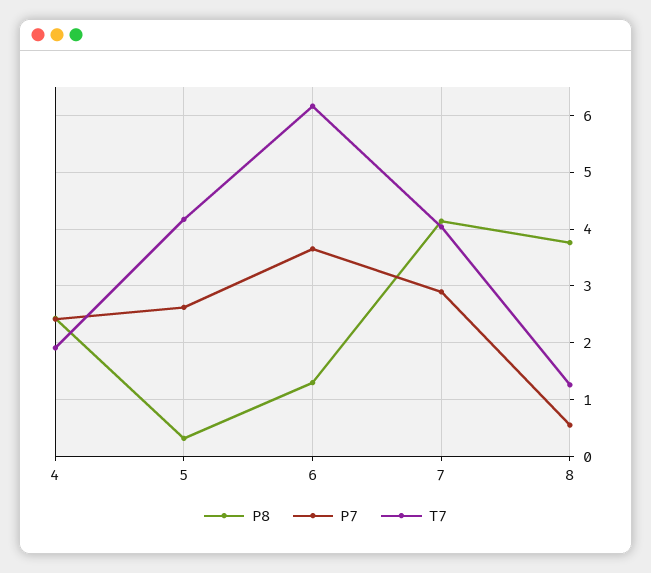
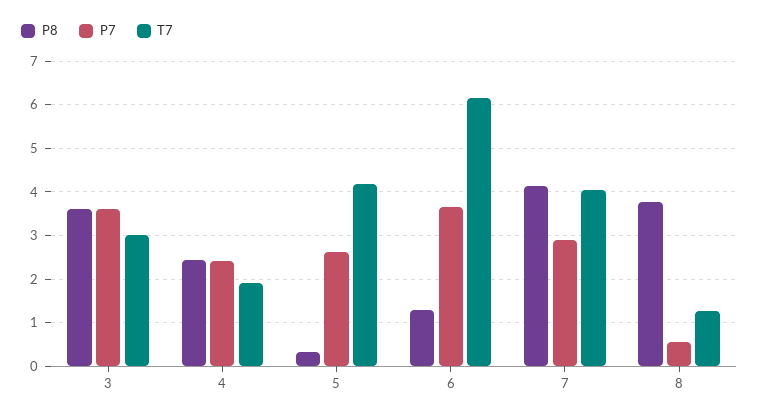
  {
    "P8": {
      "4": 2.4,
      "5": 0.4,
      "6": 1.4,
      "7": 4.2,
-     "8": 3.8
+     "8": 3.8,
+     "3": 3.6
    },
    "P7": {
      "4": 2.4,
      "5": 2.6,
      "6": 3.6,
      "7": 2.8,
-     "8": 0.6
+     "8": 0.6,
+     "3": 3.6
    },
    "T7": {
      "4": 2,
      "5": 4.2,
      "6": 6.2,
      "7": 4,
-     "8": 1.2
+     "8": 1.2,
+     "3": 3
    }
  }

